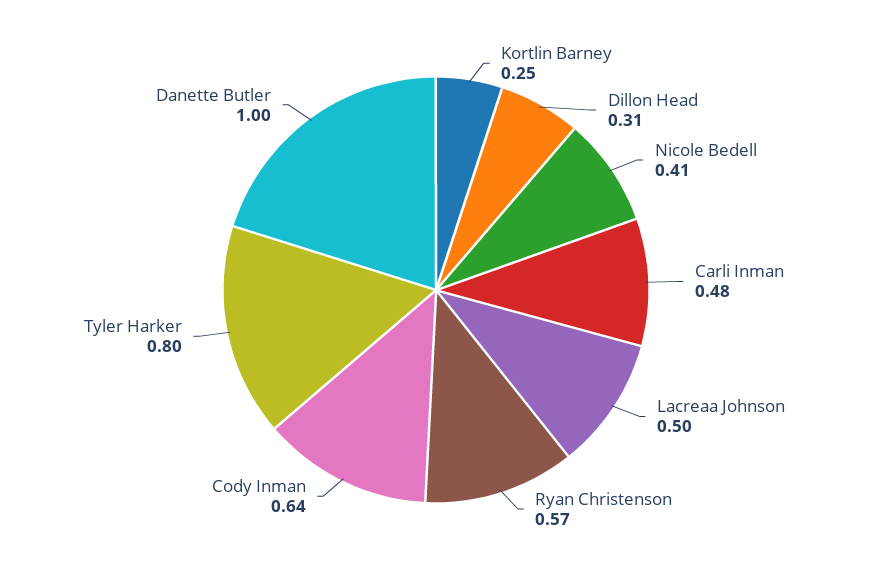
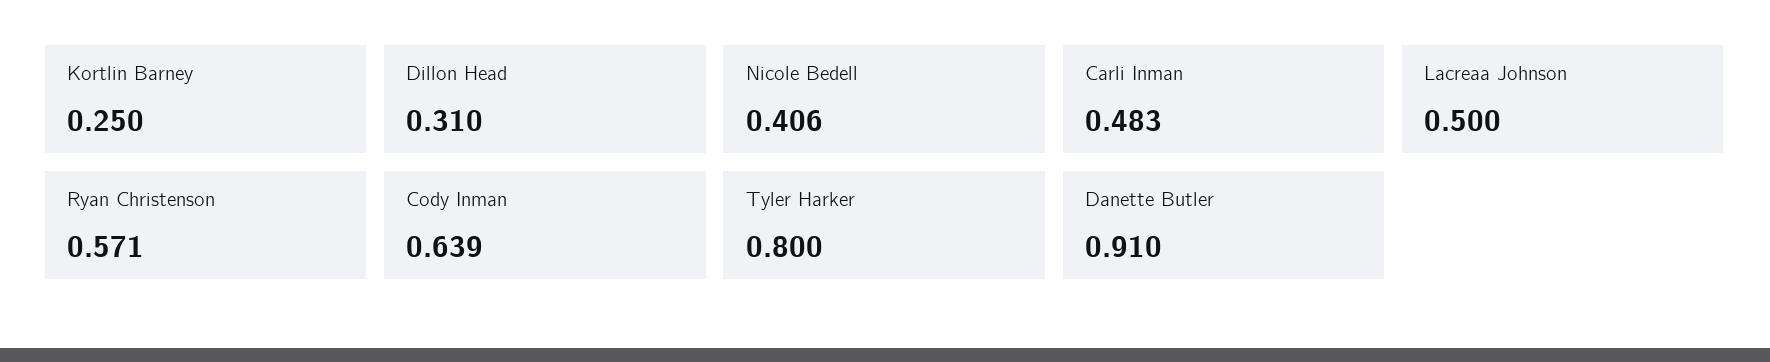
  {
    "Kortlin Barney": 0.25,
    "Dillon Head": 0.31,
    "Nicole Bedell": 0.406,
    "Carli Inman": 0.483,
    "Lacreaa Johnson": 0.5,
    "Ryan Christenson": 0.571,
    "Cody Inman": 0.639,
    "Tyler Harker": 0.8,
-   "Danette Butler": 1
+   "Danette Butler": 0.91
  }

